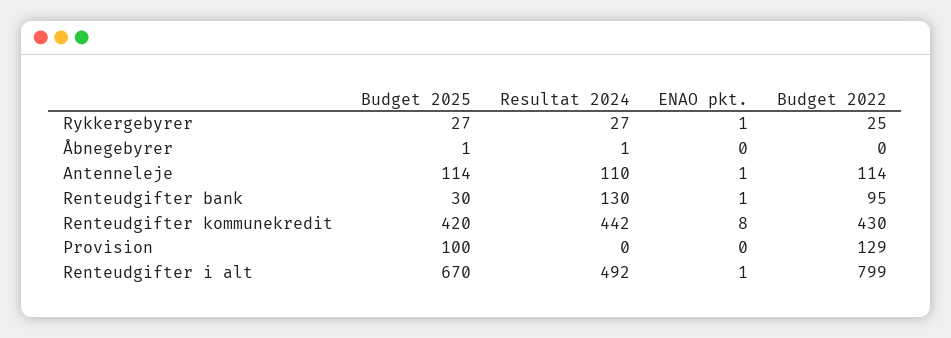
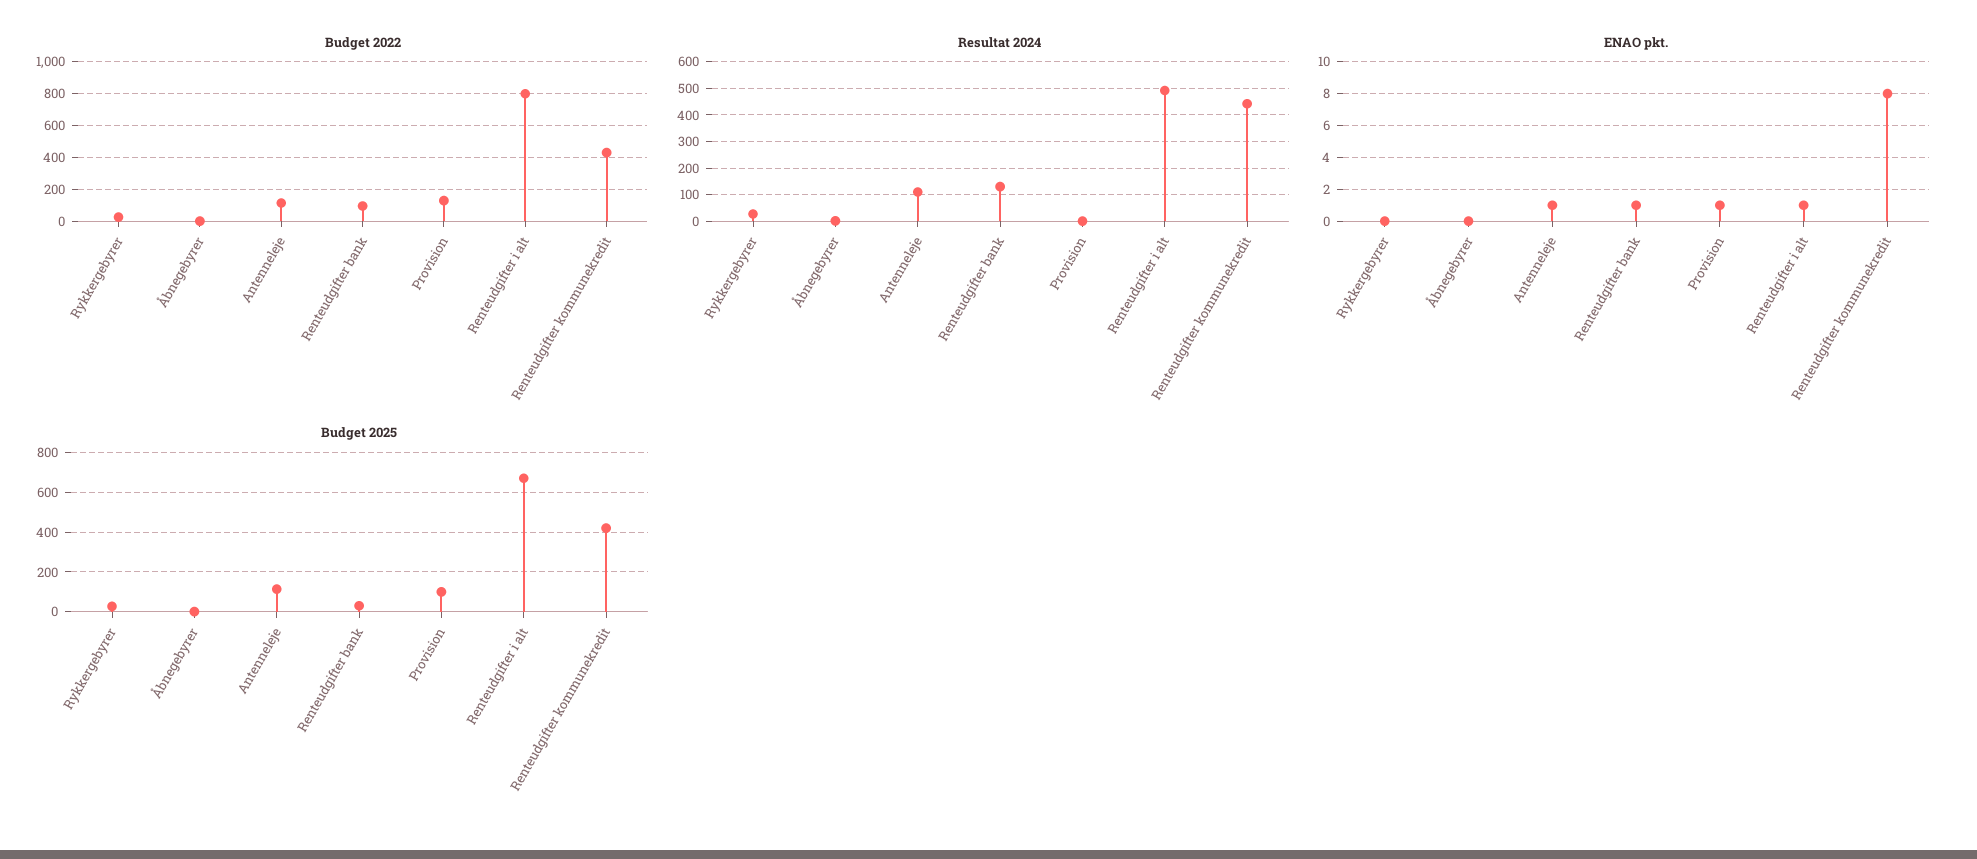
  {
    "Budget 2025": {
      "Rykkergebyrer": 27,
      "Åbnegebyrer": 1,
      "Antenneleje": 114,
      "Renteudgifter bank": 30,
      "Renteudgifter kommunekredit": 420,
      "Provision": 100,
      "Renteudgifter i alt": 670
    },
    "Resultat 2024": {
      "Rykkergebyrer": 27,
      "Åbnegebyrer": 1,
      "Antenneleje": 110,
      "Renteudgifter bank": 130,
      "Renteudgifter kommunekredit": 442,
      "Provision": 0,
      "Renteudgifter i alt": 492
    },
    "ENAO pkt.": {
-     "Rykkergebyrer": 1,
+     "Rykkergebyrer": 0,
      "Åbnegebyrer": 0,
      "Antenneleje": 1,
      "Renteudgifter bank": 1,
      "Renteudgifter kommunekredit": 8,
-     "Provision": 0,
+     "Provision": 1,
      "Renteudgifter i alt": 1
    },
    "Budget 2022": {
      "Rykkergebyrer": 25,
      "Åbnegebyrer": 0,
      "Antenneleje": 114,
      "Renteudgifter bank": 95,
      "Renteudgifter kommunekredit": 430,
      "Provision": 129,
      "Renteudgifter i alt": 799
    }
  }

